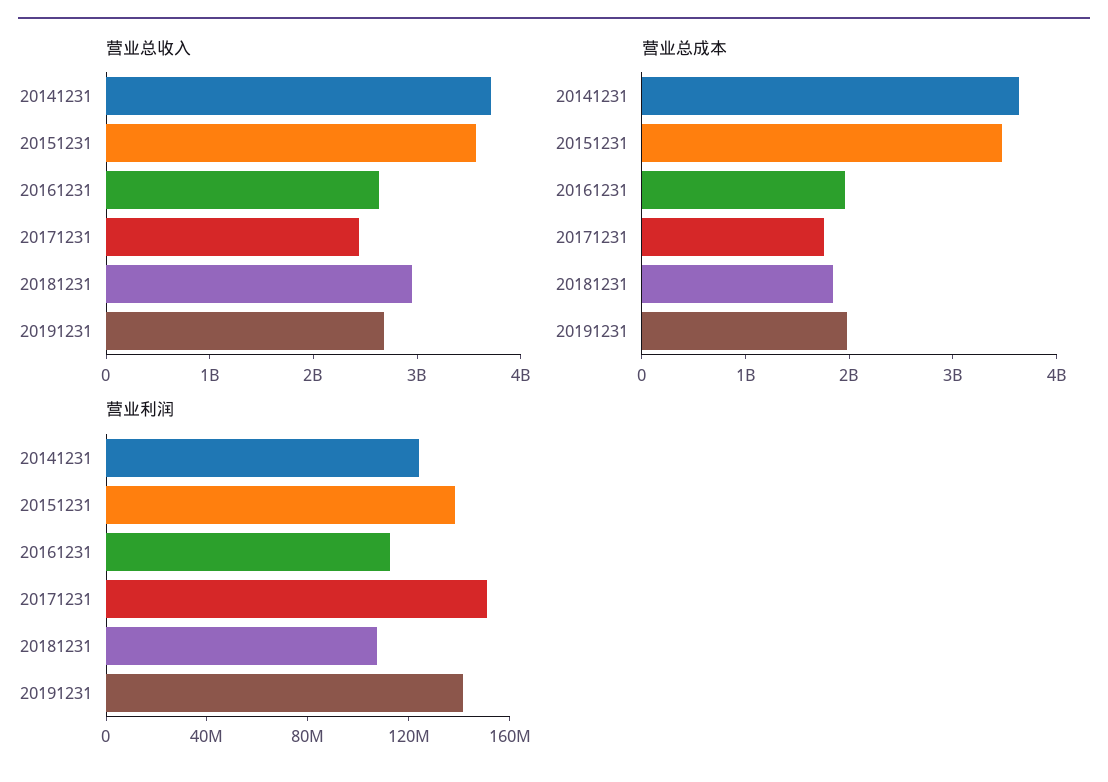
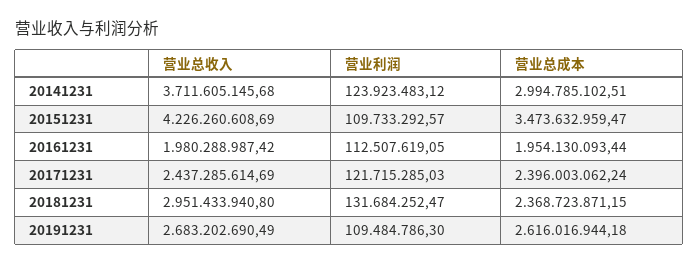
  {
    "营业总收入": {
      "20141231": 3711605145.68,
-     "20151231": 3600000000,
+     "20151231": 4226260608.69,
-     "20161231": 2600000000,
+     "20161231": 1980288987.42,
      "20171231": 2437285614.69,
      "20181231": 2951433940.8,
      "20191231": 2683202690.49
    },
    "营业总成本": {
-     "20141231": 3600000000,
+     "20141231": 2994785102.51,
      "20151231": 3473632959.47,
      "20161231": 1954130093.44,
-     "20171231": 1800000000,
+     "20171231": 2396003062.24,
-     "20181231": 1800000000,
+     "20181231": 2368723871.15,
-     "20191231": 2000000000
+     "20191231": 2616016944.18
    },
    "营业利润": {
      "20141231": 123923483.12,
-     "20151231": 140000000,
+     "20151231": 109733292.57,
      "20161231": 112507619.05,
-     "20171231": 150000000,
+     "20171231": 121715285.03,
-     "20181231": 110000000,
+     "20181231": 131684252.47,
-     "20191231": 140000000
+     "20191231": 109484786.3
    }
  }

